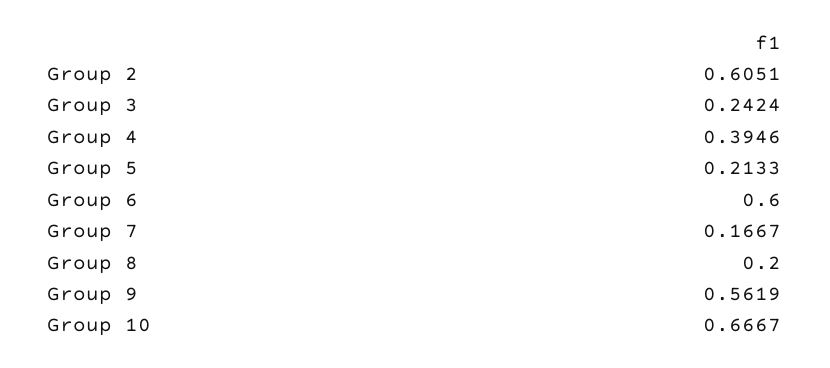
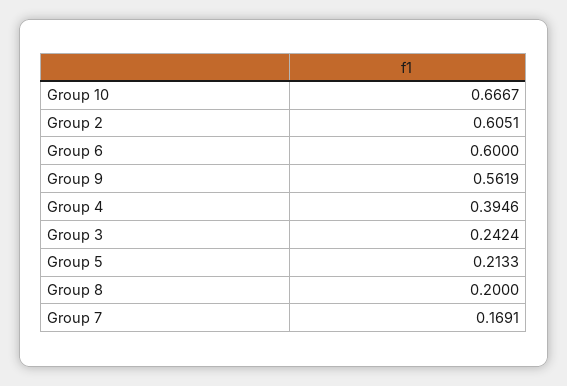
  {
    "Group 2": 0.6051,
    "Group 3": 0.2424,
    "Group 4": 0.3946,
    "Group 5": 0.2133,
    "Group 6": 0.6,
-   "Group 7": 0.1667,
+   "Group 7": 0.1691,
    "Group 8": 0.2,
    "Group 9": 0.5619,
    "Group 10": 0.6667
  }

